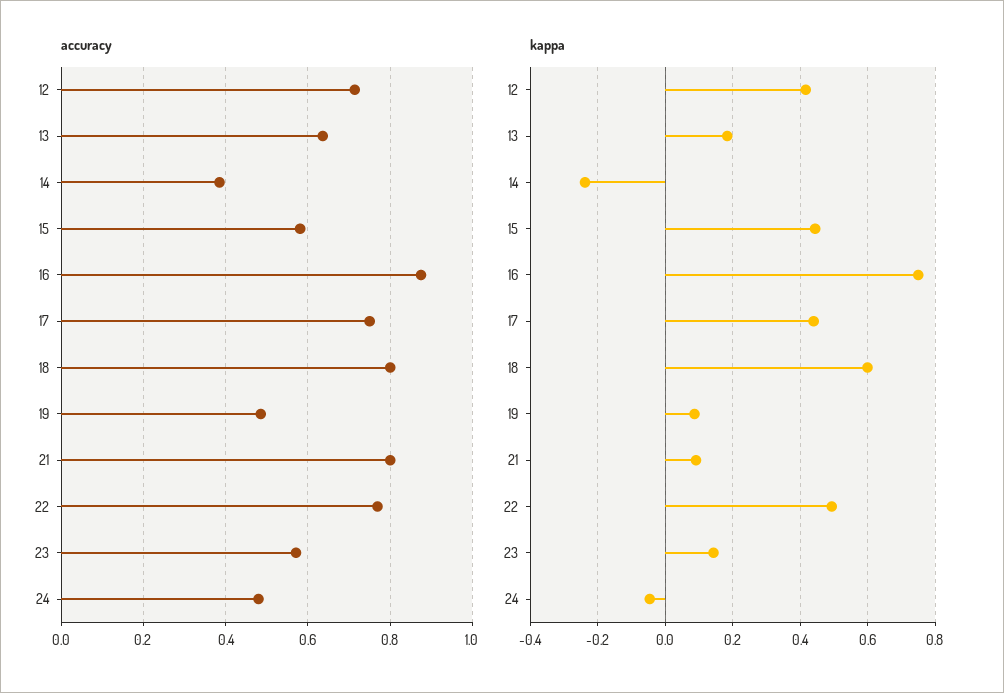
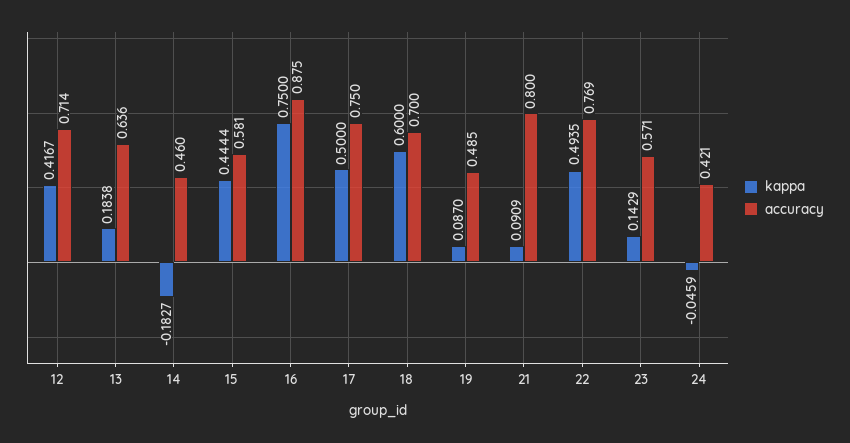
  {
    "accuracy": {
      "12": 0.714,
      "13": 0.636,
-     "14": 0.38,
+     "14": 0.46,
      "15": 0.581,
      "16": 0.875,
      "17": 0.75,
-     "18": 0.8,
+     "18": 0.7,
      "19": 0.485,
      "21": 0.8,
      "22": 0.769,
      "23": 0.571,
-     "24": 0.48
+     "24": 0.421
    },
    "kappa": {
      "12": 0.4167,
      "13": 0.1838,
-     "14": -0.24,
+     "14": -0.1827,
      "15": 0.4444,
      "16": 0.75,
-     "17": 0.44,
+     "17": 0.5,
      "18": 0.6,
      "19": 0.087,
      "21": 0.0909,
      "22": 0.4935,
      "23": 0.1429,
      "24": -0.0459
    }
  }

